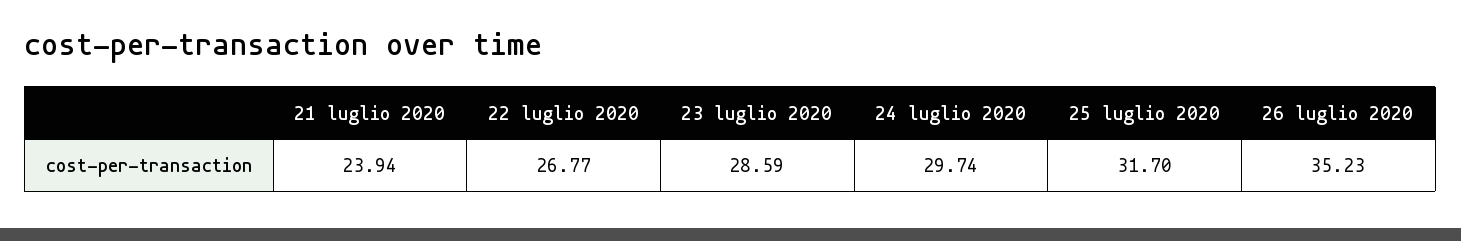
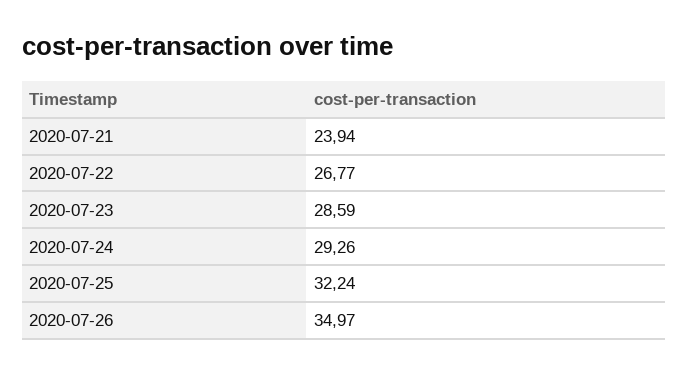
  {
    "21 luglio 2020": 23.94,
    "22 luglio 2020": 26.77,
    "23 luglio 2020": 28.59,
-   "24 luglio 2020": 29.74,
+   "24 luglio 2020": 29.26,
-   "25 luglio 2020": 31.7,
+   "25 luglio 2020": 32.24,
-   "26 luglio 2020": 35.23
+   "26 luglio 2020": 34.97
  }

